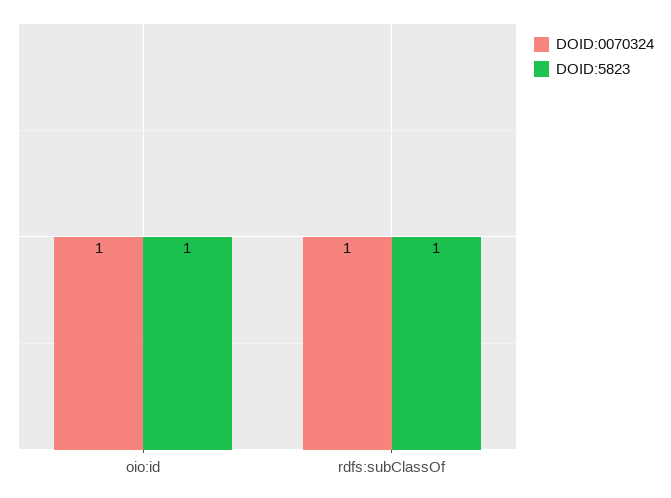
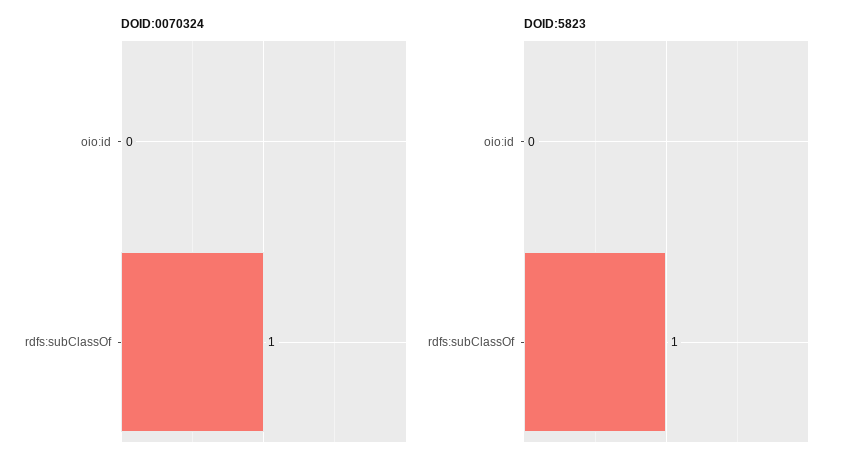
  {
    "DOID:0070324": {
-     "oio:id": 1,
+     "oio:id": 0,
      "rdfs:subClassOf": 1
    },
    "DOID:5823": {
-     "oio:id": 1,
+     "oio:id": 0,
      "rdfs:subClassOf": 1
    }
  }

